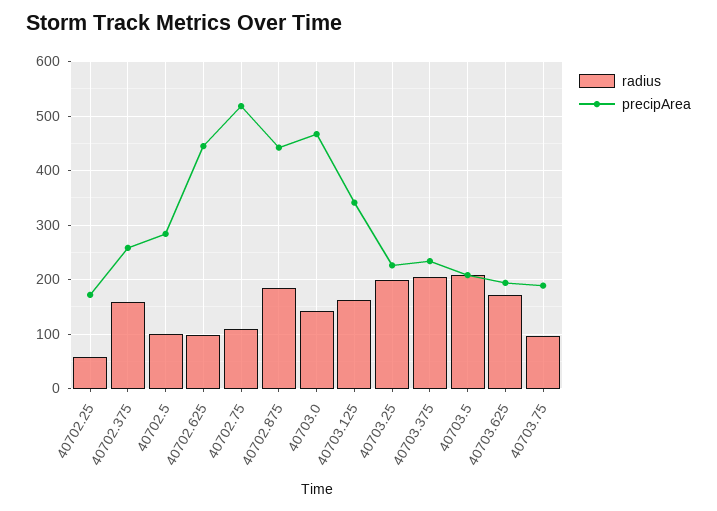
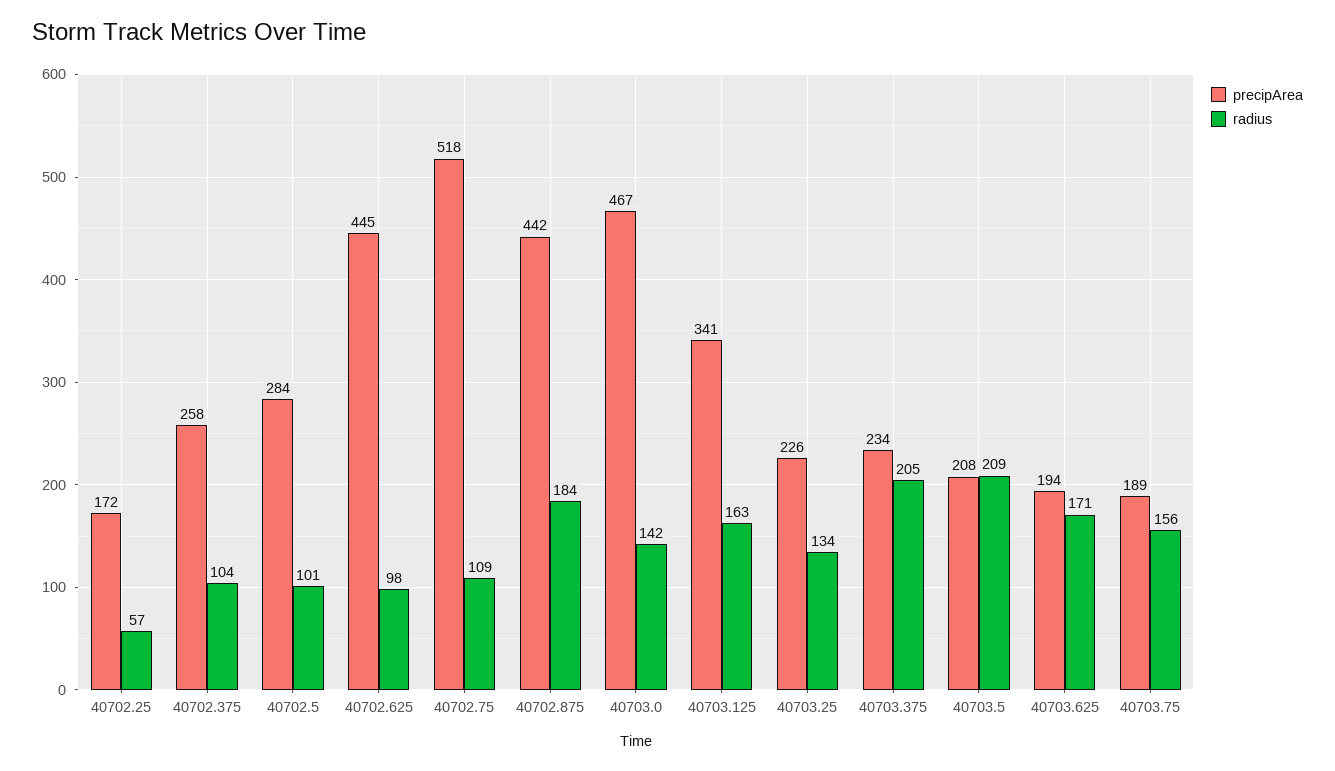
  {
    "radius": {
      "40702.25": 57,
-     "40702.375": 160,
+     "40702.375": 104,
      "40702.5": 101,
      "40702.625": 98,
      "40702.75": 109,
      "40702.875": 184,
      "40703.0": 142,
      "40703.125": 163,
-     "40703.25": 200,
+     "40703.25": 134,
      "40703.375": 205,
      "40703.5": 209,
      "40703.625": 171,
-     "40703.75": 100
+     "40703.75": 156
    },
    "precipArea": {
      "40702.25": 172,
      "40702.375": 258,
      "40702.5": 284,
      "40702.625": 445,
      "40702.75": 518,
      "40702.875": 442,
      "40703.0": 467,
      "40703.125": 341,
      "40703.25": 226,
      "40703.375": 234,
      "40703.5": 208,
      "40703.625": 194,
      "40703.75": 189
    }
  }

